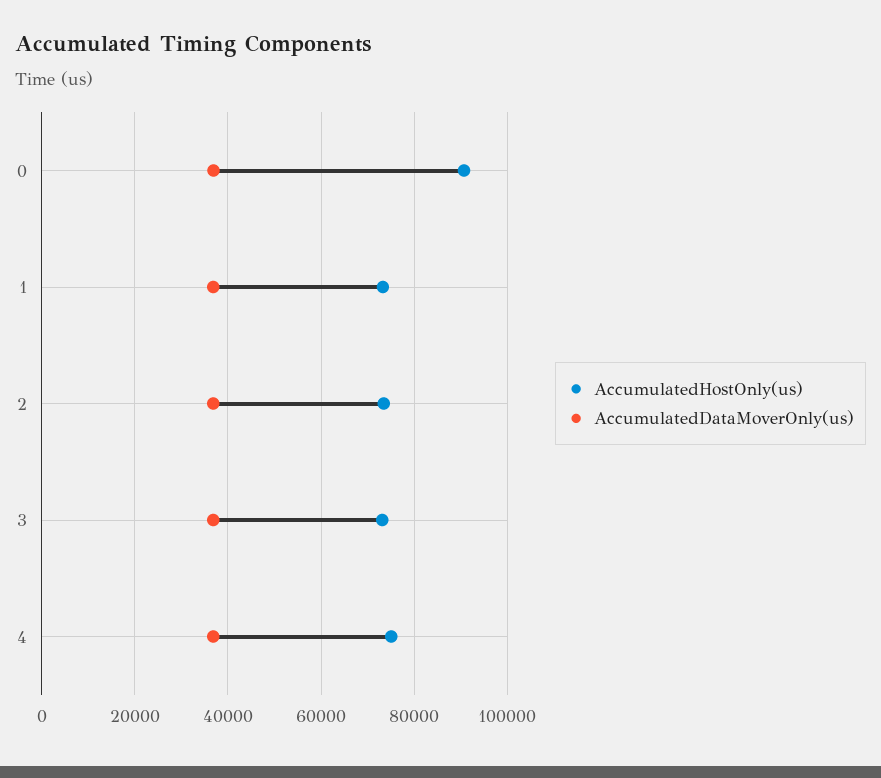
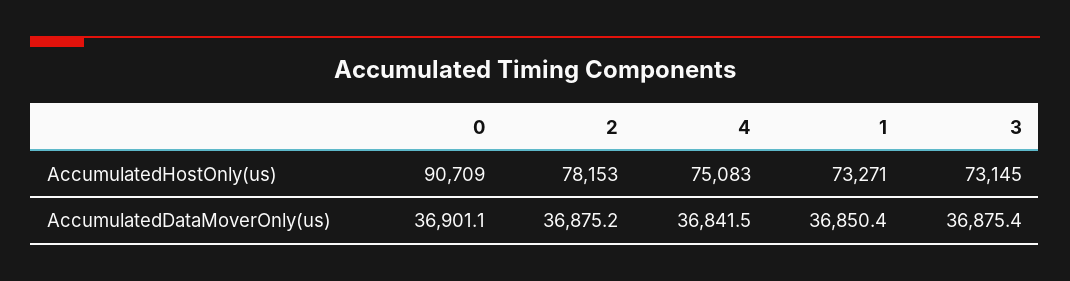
  {
    "AccumulatedHostOnly(us)": {
      "0": 90709,
      "1": 73271,
-     "2": 74000,
+     "2": 78153,
      "3": 73145,
      "4": 75083
    },
    "AccumulatedDataMoverOnly(us)": {
      "0": 36901.1,
      "1": 36850.4,
      "2": 36875.2,
      "3": 36875.4,
      "4": 36841.5
    }
  }

